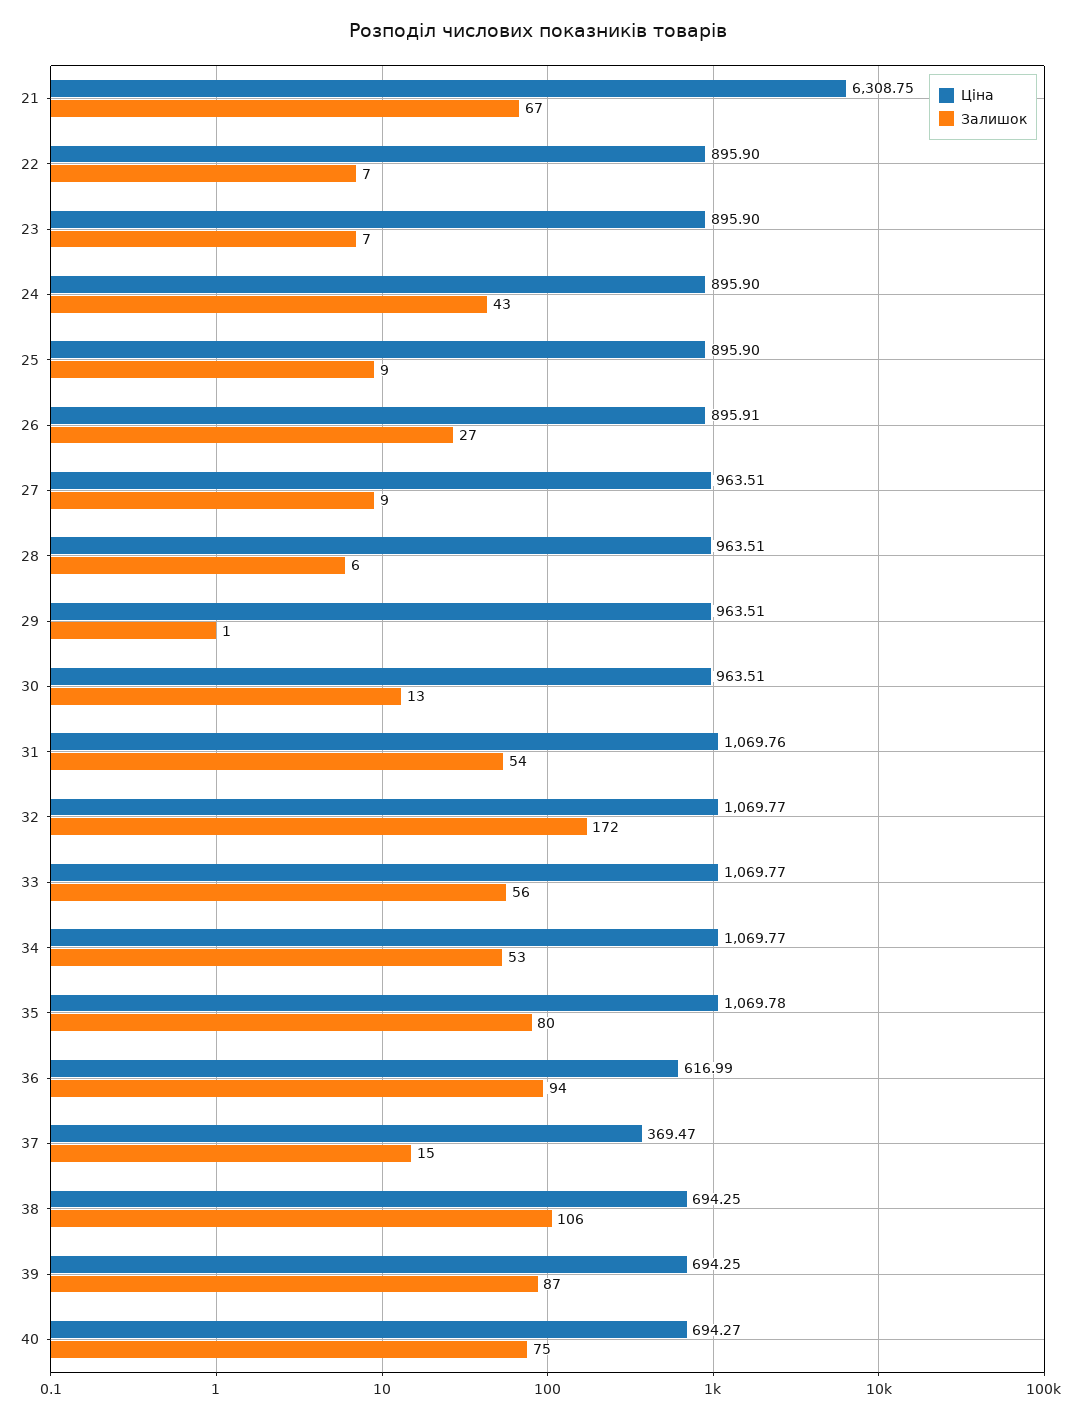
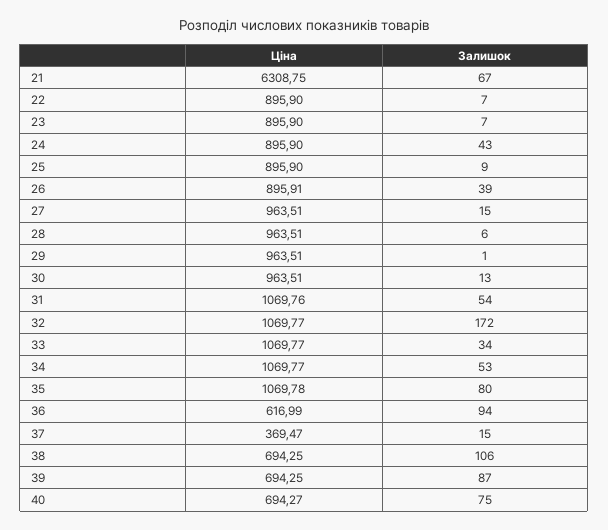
  {
    "Ціна": {
      "21": 6308.75,
      "22": 895.9,
      "23": 895.9,
      "24": 895.9,
      "25": 895.9,
      "26": 895.91,
      "27": 963.51,
      "28": 963.51,
      "29": 963.51,
      "30": 963.51,
      "31": 1069.76,
      "32": 1069.77,
      "33": 1069.77,
      "34": 1069.77,
      "35": 1069.78,
      "36": 616.99,
      "37": 369.47,
      "38": 694.25,
      "39": 694.25,
      "40": 694.27
    },
    "Залишок": {
      "21": 67,
      "22": 7,
      "23": 7,
      "24": 43,
      "25": 9,
-     "26": 27,
+     "26": 39,
-     "27": 9,
+     "27": 15,
      "28": 6,
      "29": 1,
      "30": 13,
      "31": 54,
      "32": 172,
-     "33": 56,
+     "33": 34,
      "34": 53,
      "35": 80,
      "36": 94,
      "37": 15,
      "38": 106,
      "39": 87,
      "40": 75
    }
  }

